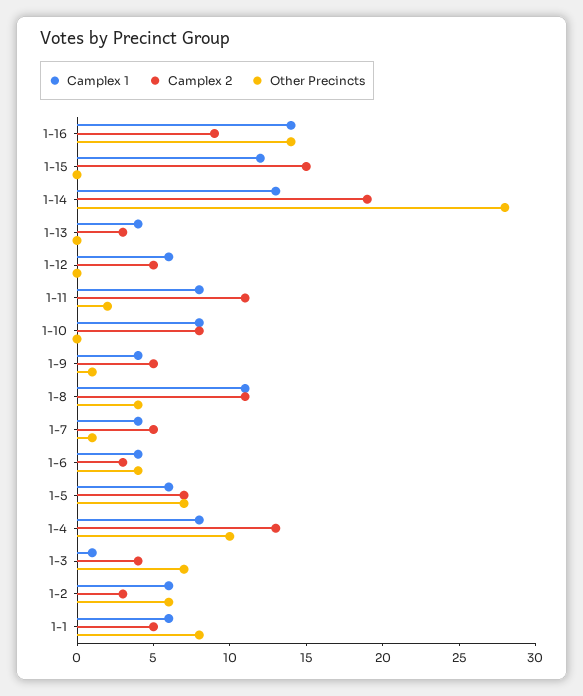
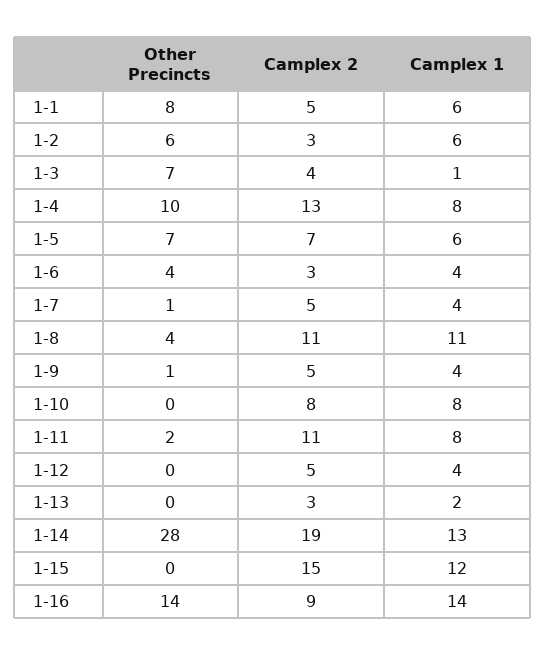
  {
    "Camplex 1": {
      "1-16": 14,
      "1-15": 12,
      "1-14": 13,
-     "1-13": 4,
+     "1-13": 2,
-     "1-12": 6,
+     "1-12": 4,
      "1-11": 8,
      "1-10": 8,
      "1-9": 4,
      "1-8": 11,
      "1-7": 4,
      "1-6": 4,
      "1-5": 6,
      "1-4": 8,
      "1-3": 1,
      "1-2": 6,
      "1-1": 6
    },
    "Camplex 2": {
      "1-16": 9,
      "1-15": 15,
      "1-14": 19,
      "1-13": 3,
      "1-12": 5,
      "1-11": 11,
      "1-10": 8,
      "1-9": 5,
      "1-8": 11,
      "1-7": 5,
      "1-6": 3,
      "1-5": 7,
      "1-4": 13,
      "1-3": 4,
      "1-2": 3,
      "1-1": 5
    },
    "Other Precincts": {
      "1-16": 14,
      "1-15": 0,
      "1-14": 28,
      "1-13": 0,
      "1-12": 0,
      "1-11": 2,
      "1-10": 0,
      "1-9": 1,
      "1-8": 4,
      "1-7": 1,
      "1-6": 4,
      "1-5": 7,
      "1-4": 10,
      "1-3": 7,
      "1-2": 6,
      "1-1": 8
    }
  }

